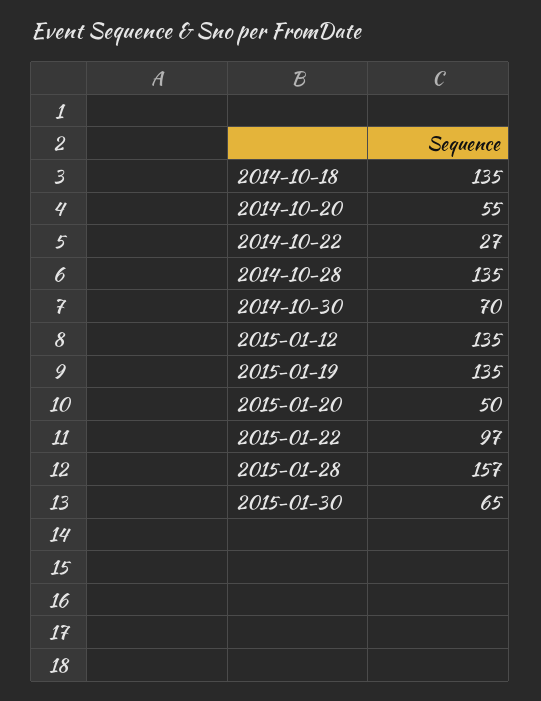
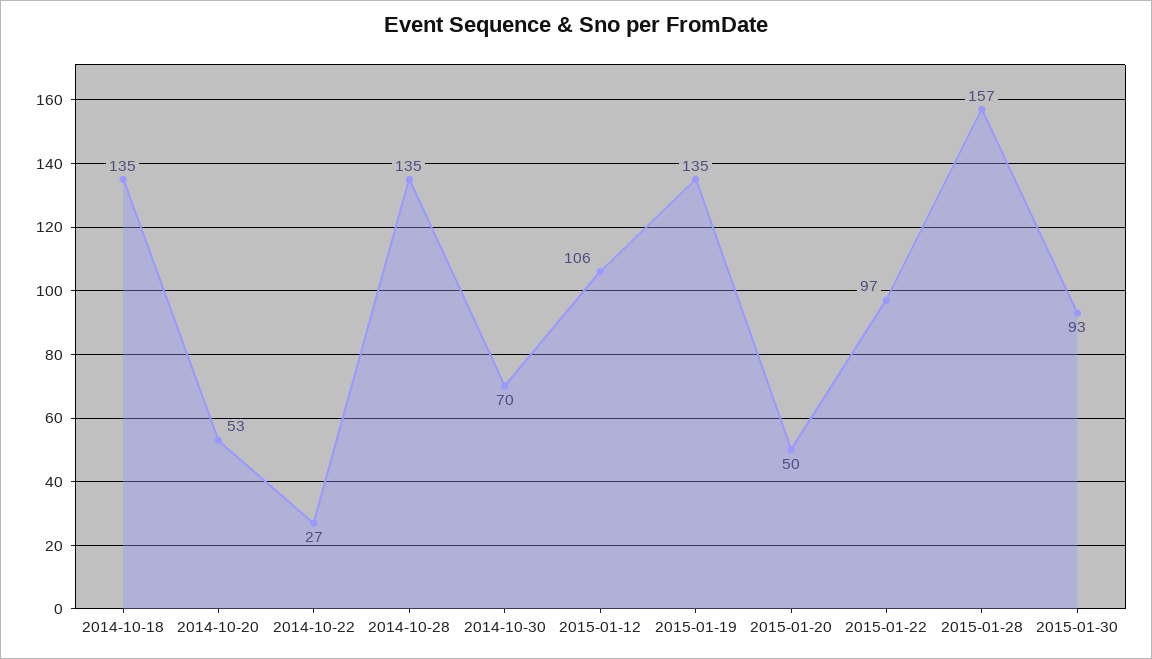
  {
    "2014-10-18": 135,
-   "2014-10-20": 55,
+   "2014-10-20": 53,
    "2014-10-22": 27,
    "2014-10-28": 135,
    "2014-10-30": 70,
-   "2015-01-12": 135,
+   "2015-01-12": 106,
    "2015-01-19": 135,
    "2015-01-20": 50,
    "2015-01-22": 97,
    "2015-01-28": 157,
-   "2015-01-30": 65
+   "2015-01-30": 93
  }

